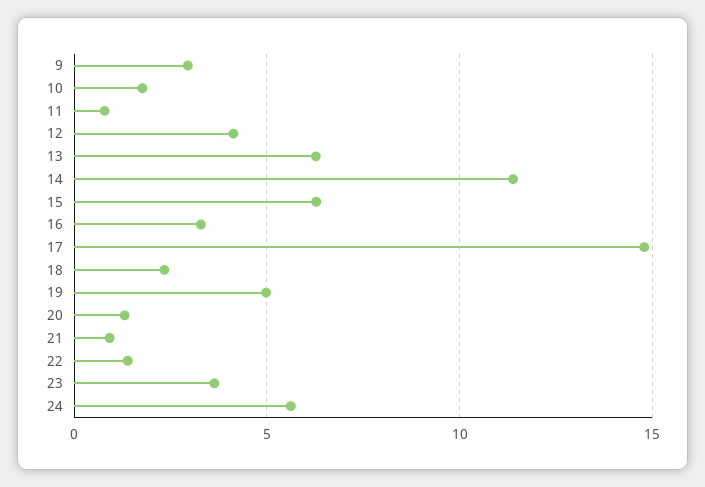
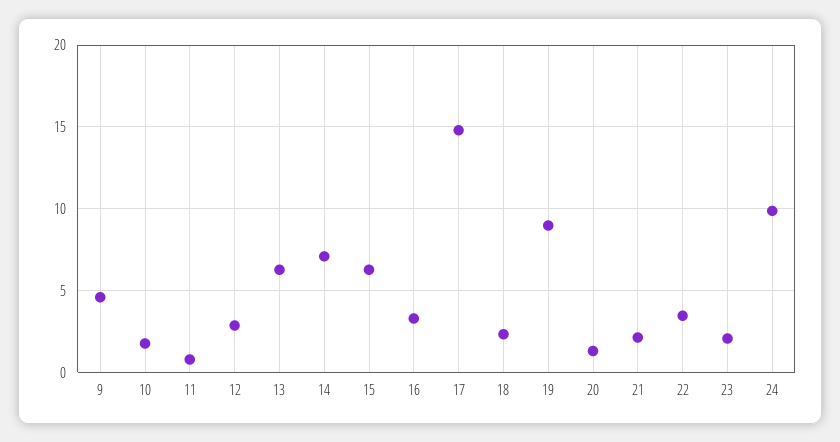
  {
-   "9": 3,
+   "9": 4.5,
    "10": 2,
    "11": 1,
-   "12": 4,
+   "12": 3,
    "13": 6.5,
-   "14": 11.5,
+   "14": 7,
    "15": 6.5,
    "16": 3.5,
    "17": 15,
    "18": 2.5,
-   "19": 5,
+   "19": 9,
    "20": 1.5,
-   "21": 1,
+   "21": 2,
-   "22": 1.5,
+   "22": 3.5,
-   "23": 3.5,
+   "23": 2,
-   "24": 5.5
+   "24": 10
  }

